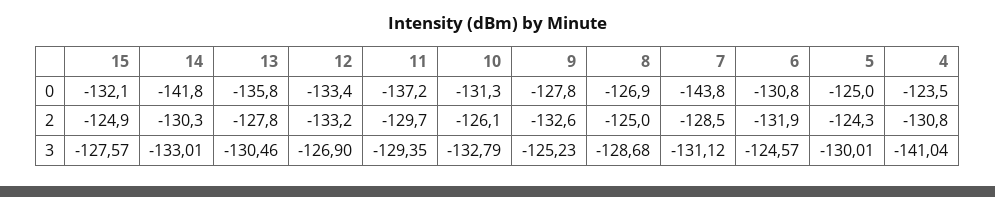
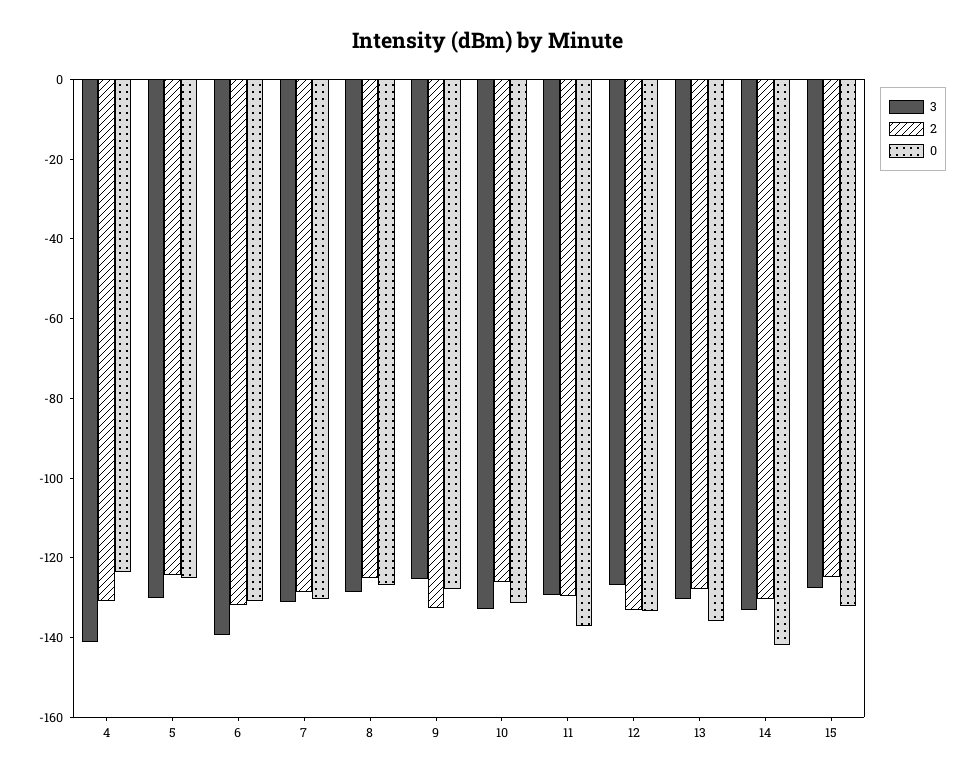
  {
    "0": {
      "15": -132.1,
      "14": -141.8,
      "13": -135.8,
      "12": -133.4,
      "11": -137.2,
      "10": -131.3,
      "9": -127.8,
      "8": -126.9,
-     "7": -143.8,
+     "7": -130,
      "6": -130.8,
      "5": -125,
      "4": -123.5
    },
    "2": {
      "15": -124.9,
      "14": -130.3,
      "13": -127.8,
      "12": -133.2,
      "11": -129.7,
      "10": -126.1,
      "9": -132.6,
      "8": -125,
      "7": -128.5,
      "6": -131.9,
      "5": -124.3,
      "4": -130.8
    },
    "3": {
      "15": -127.57,
      "14": -133.01,
      "13": -130.46,
      "12": -126.9,
      "11": -129.35,
      "10": -132.79,
      "9": -125.23,
      "8": -128.68,
      "7": -131.12,
-     "6": -124.57,
+     "6": -140,
      "5": -130.01,
      "4": -141.04
    }
  }

